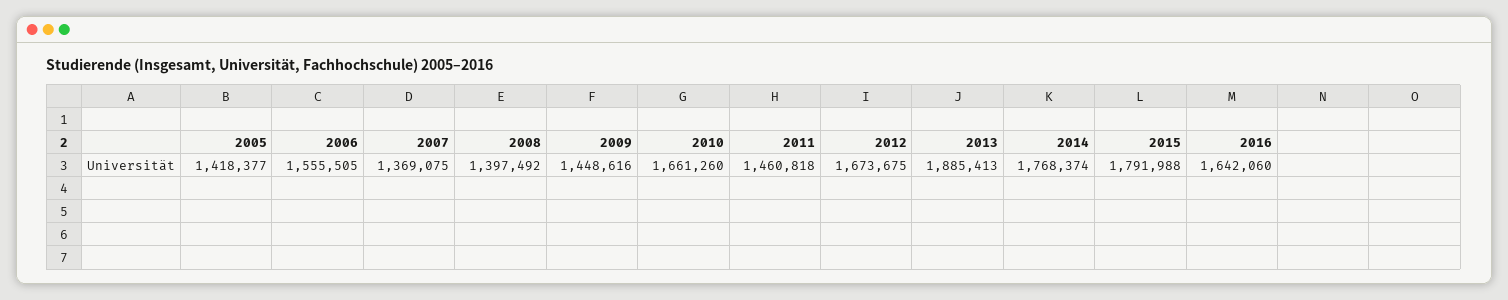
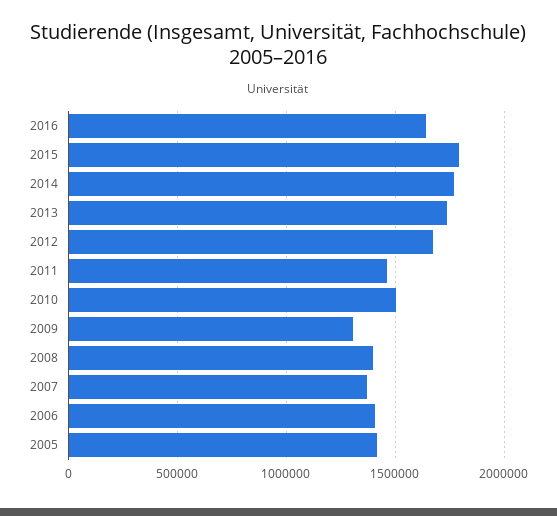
  {
    "2005": 1418377,
-   "2006": 1555505,
+   "2006": 1400000,
    "2007": 1369075,
    "2008": 1397492,
-   "2009": 1448616,
+   "2009": 1300000,
-   "2010": 1661260,
+   "2010": 1500000,
    "2011": 1460818,
    "2012": 1673675,
-   "2013": 1885413,
+   "2013": 1750000,
    "2014": 1768374,
    "2015": 1791988,
    "2016": 1642060
  }

